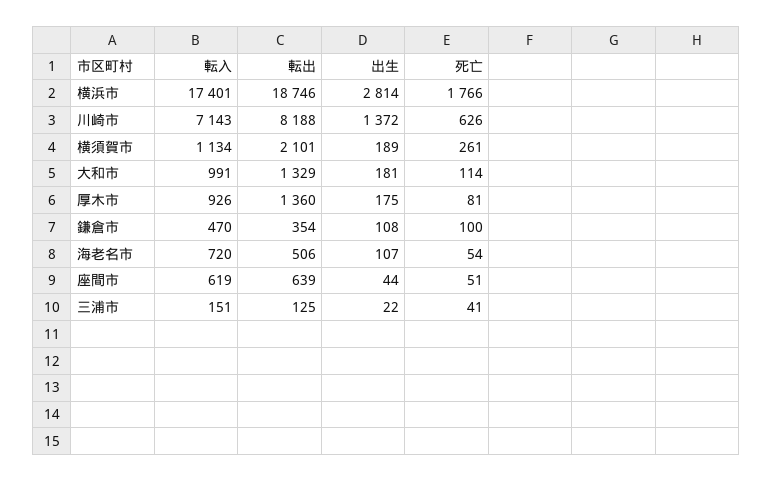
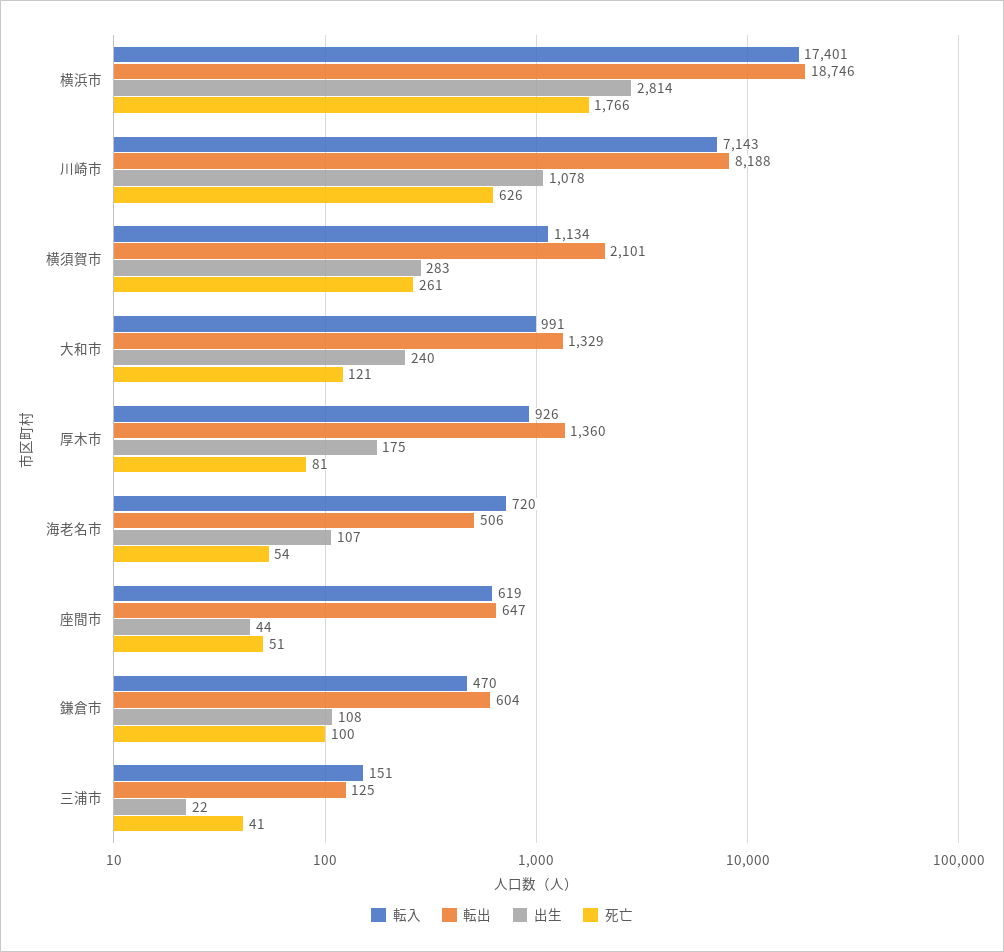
  {
    "転入": {
      "横浜市": 17401,
      "川崎市": 7143,
      "横須賀市": 1134,
      "大和市": 991,
      "厚木市": 926,
      "鎌倉市": 470,
      "海老名市": 720,
      "座間市": 619,
      "三浦市": 151
    },
    "転出": {
      "横浜市": 18746,
      "川崎市": 8188,
      "横須賀市": 2101,
      "大和市": 1329,
      "厚木市": 1360,
-     "鎌倉市": 354,
+     "鎌倉市": 604,
      "海老名市": 506,
-     "座間市": 639,
+     "座間市": 647,
      "三浦市": 125
    },
    "出生": {
      "横浜市": 2814,
-     "川崎市": 1372,
+     "川崎市": 1078,
-     "横須賀市": 189,
+     "横須賀市": 283,
-     "大和市": 181,
+     "大和市": 240,
      "厚木市": 175,
      "鎌倉市": 108,
      "海老名市": 107,
      "座間市": 44,
      "三浦市": 22
    },
    "死亡": {
      "横浜市": 1766,
      "川崎市": 626,
      "横須賀市": 261,
-     "大和市": 114,
+     "大和市": 121,
      "厚木市": 81,
      "鎌倉市": 100,
      "海老名市": 54,
      "座間市": 51,
      "三浦市": 41
    }
  }

